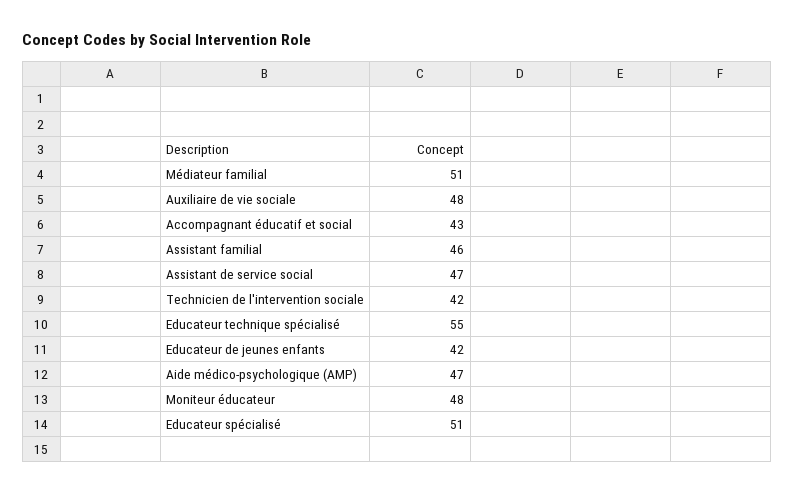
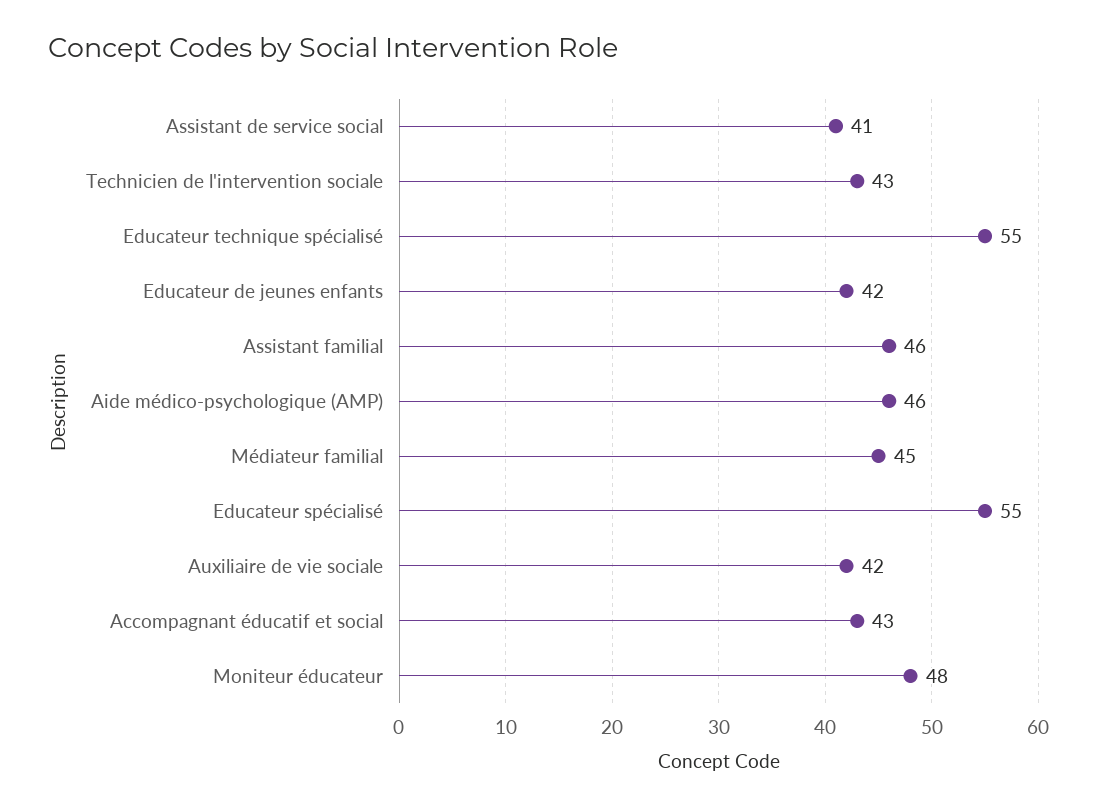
  {
-   "Médiateur familial": 51,
+   "Médiateur familial": 45,
-   "Auxiliaire de vie sociale": 48,
+   "Auxiliaire de vie sociale": 42,
    "Accompagnant éducatif et social": 43,
    "Assistant familial": 46,
-   "Assistant de service social": 47,
+   "Assistant de service social": 41,
-   "Technicien de l'intervention sociale": 42,
+   "Technicien de l'intervention sociale": 43,
    "Educateur technique spécialisé": 55,
    "Educateur de jeunes enfants": 42,
-   "Aide médico-psychologique (AMP)": 47,
+   "Aide médico-psychologique (AMP)": 46,
    "Moniteur éducateur": 48,
-   "Educateur spécialisé": 51
+   "Educateur spécialisé": 55
  }

